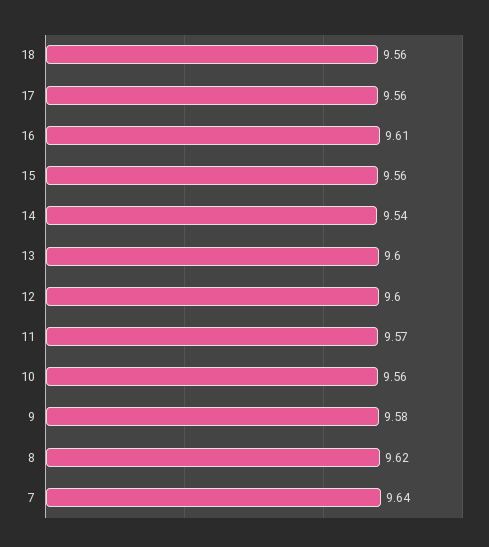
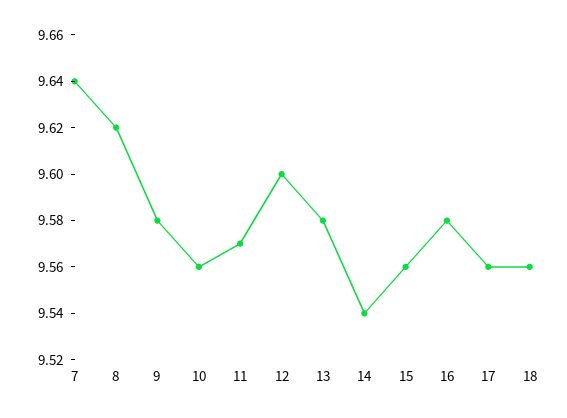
  {
    "18": 9.56,
    "17": 9.56,
-   "16": 9.61,
+   "16": 9.58,
    "15": 9.56,
    "14": 9.54,
-   "13": 9.6,
+   "13": 9.58,
    "12": 9.6,
    "11": 9.57,
    "10": 9.56,
    "9": 9.58,
    "8": 9.62,
    "7": 9.64
  }

